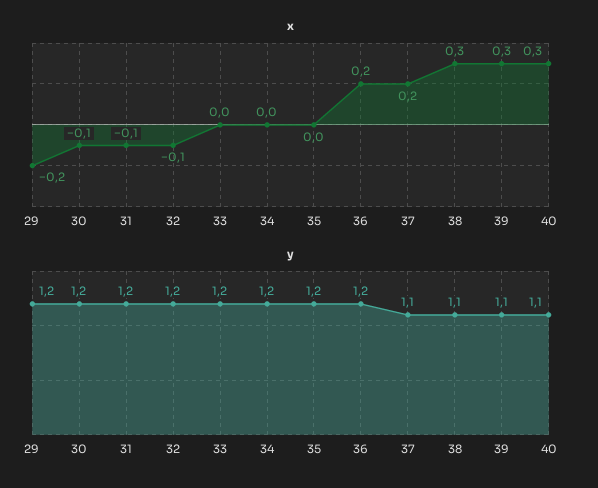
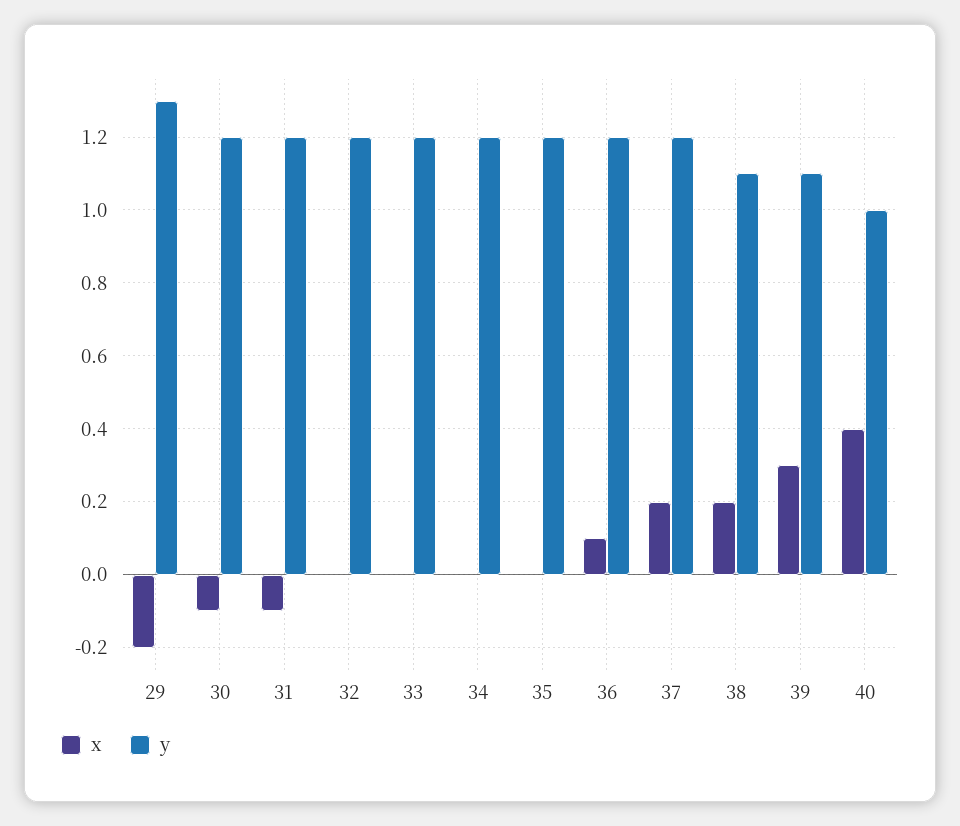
  {
    "x": {
      "29": -0.2,
      "30": -0.1,
      "31": -0.1,
-     "32": -0.1,
+     "32": 0,
      "33": 0,
      "34": 0,
      "35": 0,
-     "36": 0.2,
+     "36": 0.1,
      "37": 0.2,
-     "38": 0.3,
+     "38": 0.2,
      "39": 0.3,
-     "40": 0.3
+     "40": 0.4
    },
    "y": {
-     "29": 1.2,
+     "29": 1.3,
      "30": 1.2,
      "31": 1.2,
      "32": 1.2,
      "33": 1.2,
      "34": 1.2,
      "35": 1.2,
      "36": 1.2,
-     "37": 1.1,
+     "37": 1.2,
      "38": 1.1,
      "39": 1.1,
-     "40": 1.1
+     "40": 1
    }
  }

